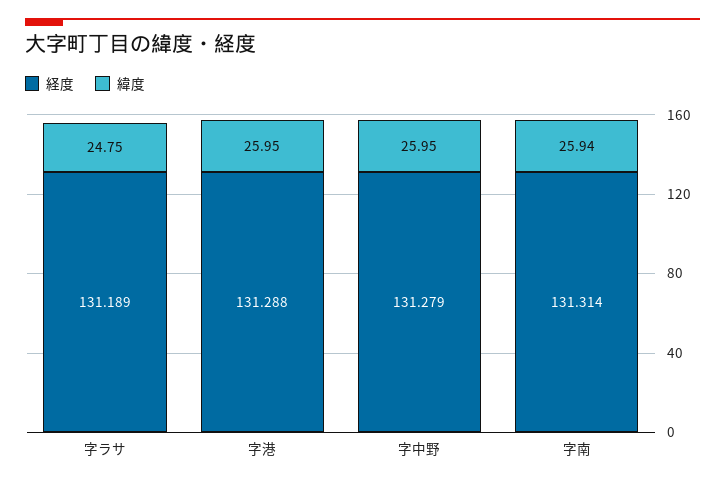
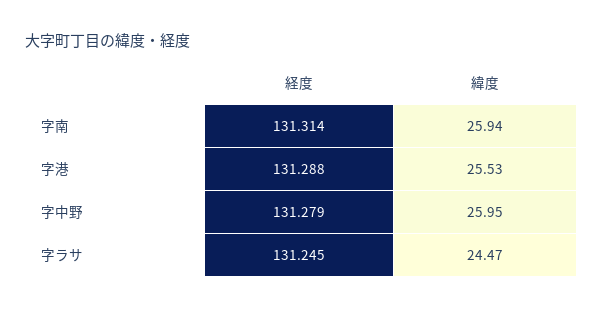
  {
    "経度": {
-     "字ラサ": 131.189,
+     "字ラサ": 131.245,
      "字港": 131.288,
      "字中野": 131.279,
      "字南": 131.314
    },
    "緯度": {
-     "字ラサ": 24.75,
+     "字ラサ": 24.47,
-     "字港": 25.95,
+     "字港": 25.53,
      "字中野": 25.95,
      "字南": 25.94
    }
  }

